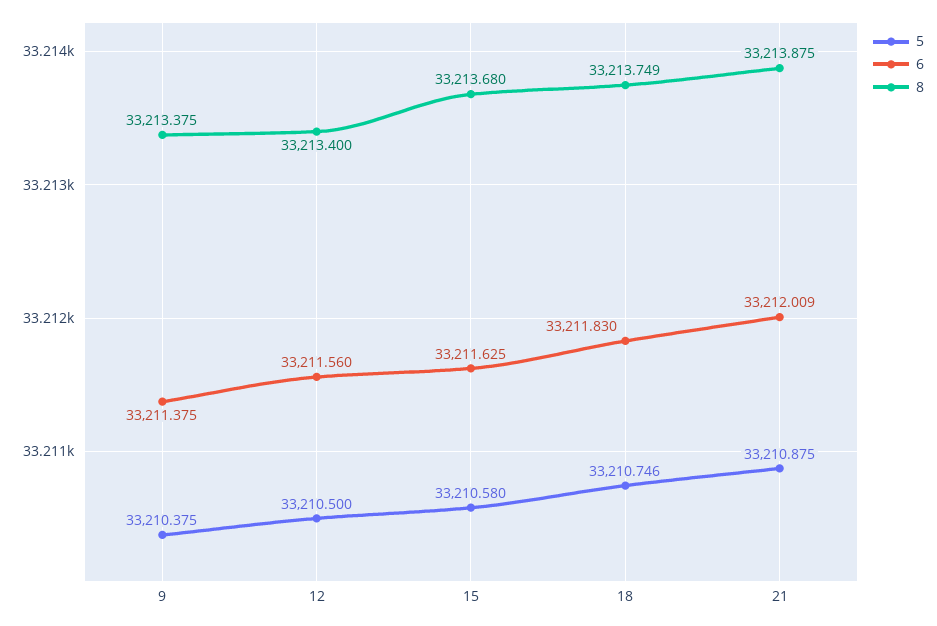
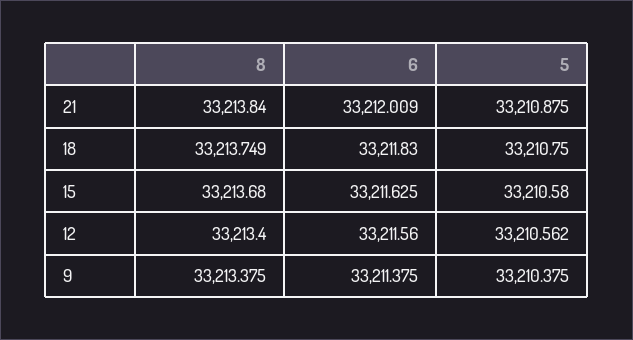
  {
    "5": {
      "9": 33210.375,
-     "12": 33210.5,
+     "12": 33210.562,
      "15": 33210.58,
-     "18": 33210.746,
+     "18": 33210.75,
      "21": 33210.875
    },
    "6": {
      "9": 33211.375,
      "12": 33211.56,
      "15": 33211.625,
      "18": 33211.83,
      "21": 33212.009
    },
    "8": {
      "9": 33213.375,
      "12": 33213.4,
      "15": 33213.68,
      "18": 33213.749,
-     "21": 33213.875
+     "21": 33213.84
    }
  }

